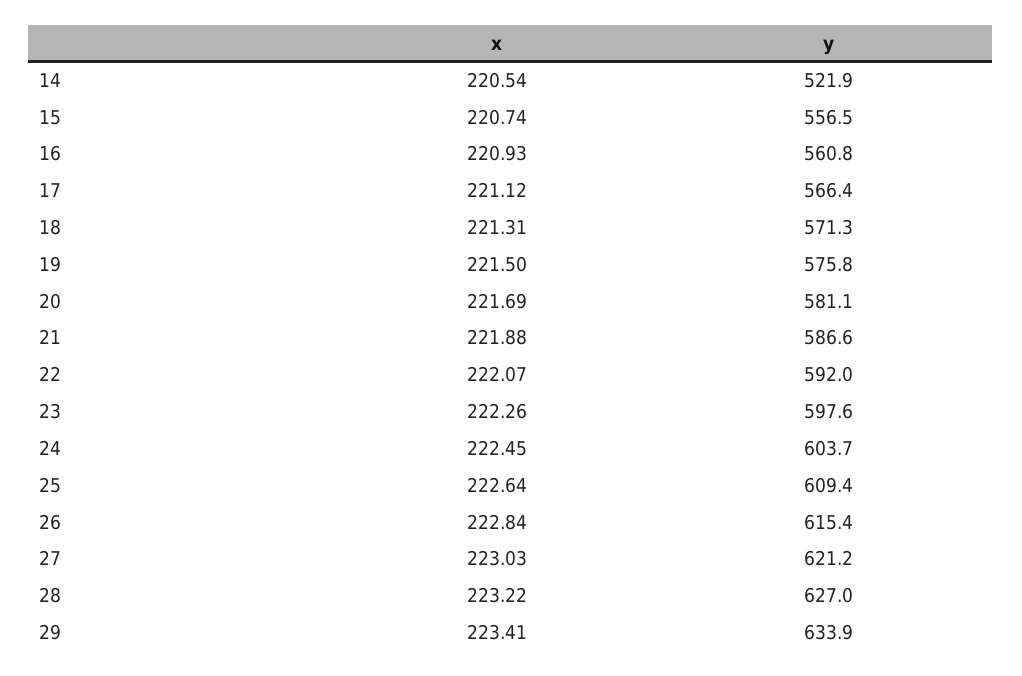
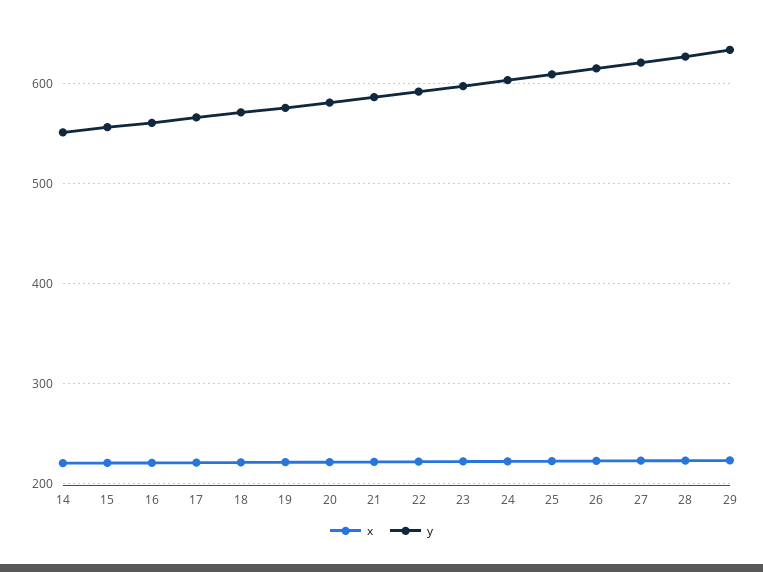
  {
    "x": {
      "14": 220.54,
      "15": 220.74,
      "16": 220.93,
      "17": 221.12,
      "18": 221.31,
      "19": 221.5,
      "20": 221.69,
      "21": 221.88,
      "22": 222.07,
      "23": 222.26,
      "24": 222.45,
      "25": 222.64,
      "26": 222.84,
      "27": 223.03,
      "28": 223.22,
      "29": 223.41
    },
    "y": {
-     "14": 521.9,
+     "14": 550,
      "15": 556.5,
      "16": 560.8,
      "17": 566.4,
      "18": 571.3,
      "19": 575.8,
      "20": 581.1,
      "21": 586.6,
      "22": 592,
      "23": 597.6,
      "24": 603.7,
      "25": 609.4,
      "26": 615.4,
      "27": 621.2,
      "28": 627,
      "29": 633.9
    }
  }

